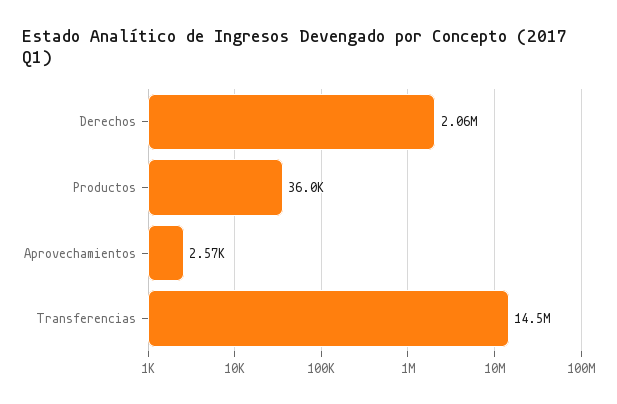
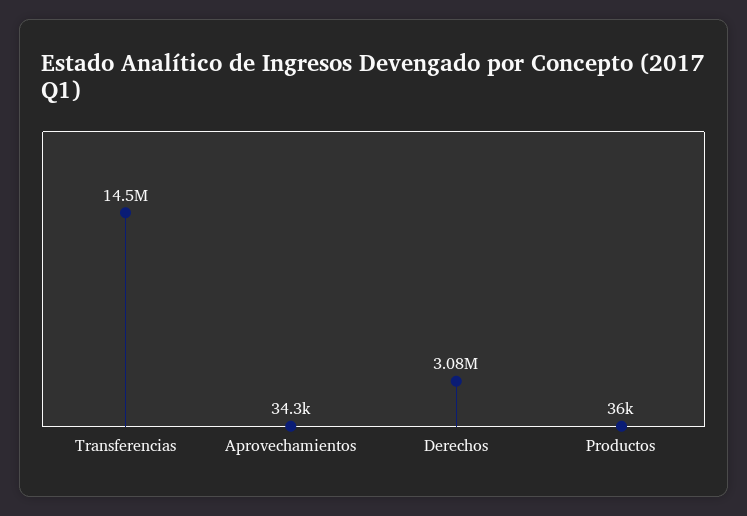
  {
-   "Derechos": 2060000,
+   "Derechos": 3080000,
    "Productos": 36000,
-   "Aprovechamientos": 2570,
+   "Aprovechamientos": 34300,
    "Transferencias": 14500000
  }

